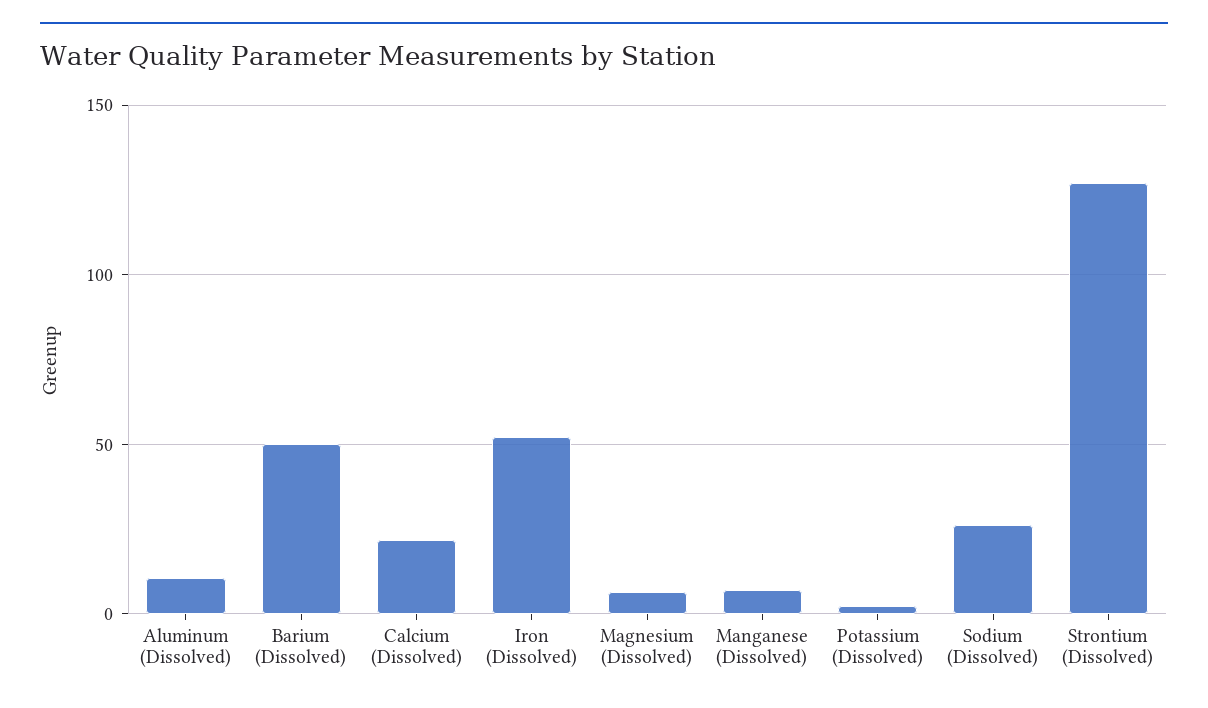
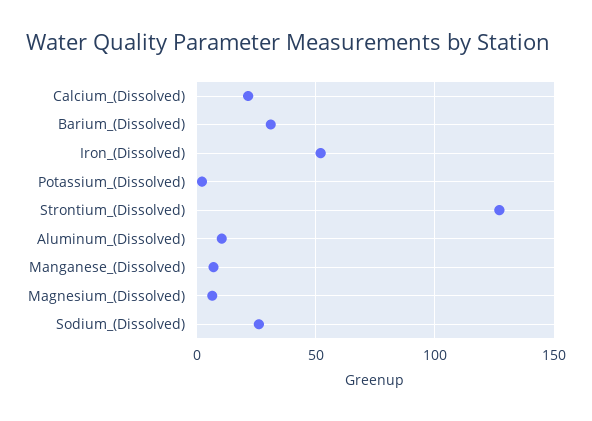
  {
    "Aluminum (Dissolved)": 10,
-   "Barium (Dissolved)": 50,
+   "Barium (Dissolved)": 30,
    "Calcium (Dissolved)": 20,
    "Iron (Dissolved)": 50,
    "Magnesium (Dissolved)": 5,
    "Manganese (Dissolved)": 5,
    "Potassium (Dissolved)": 0,
    "Sodium (Dissolved)": 25,
    "Strontium (Dissolved)": 125
  }

